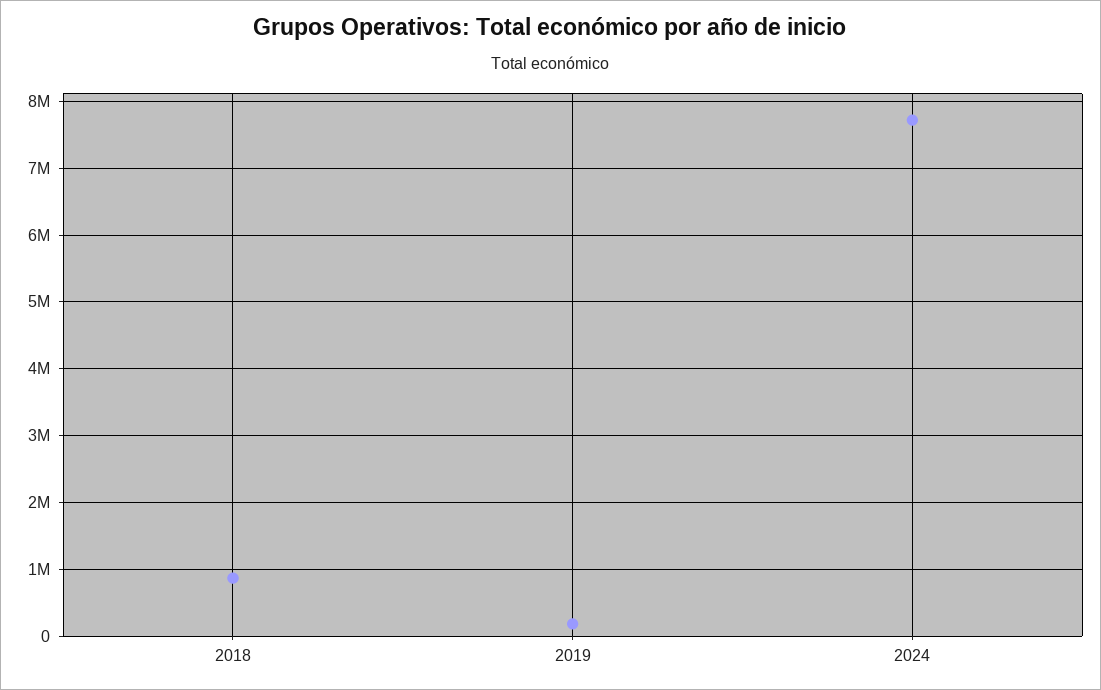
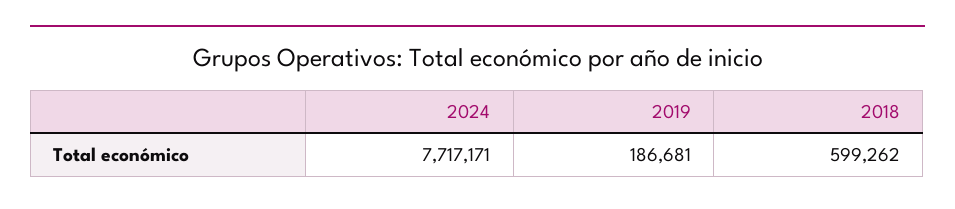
  {
-   "2018": 900000,
+   "2018": 599262,
    "2019": 186681,
    "2024": 7717171
  }

